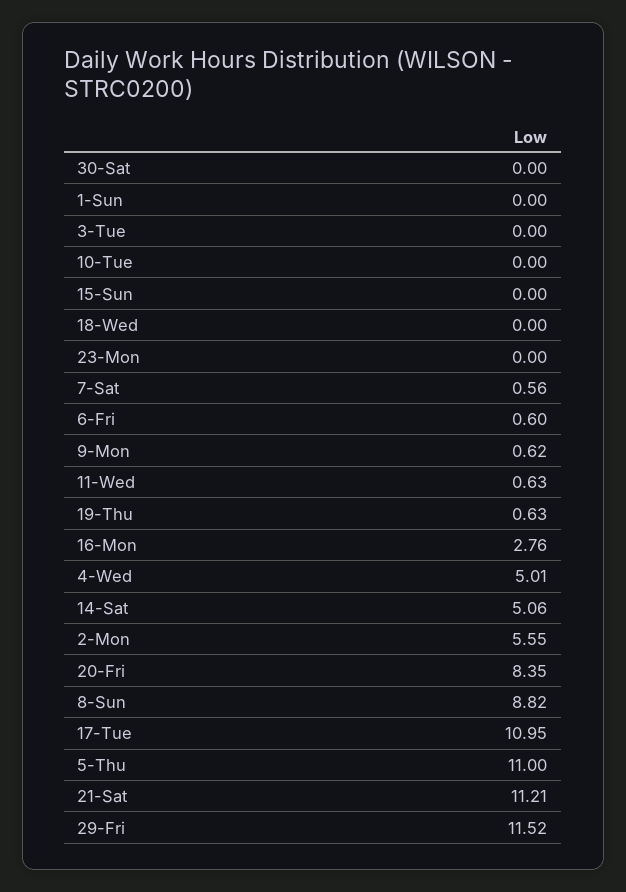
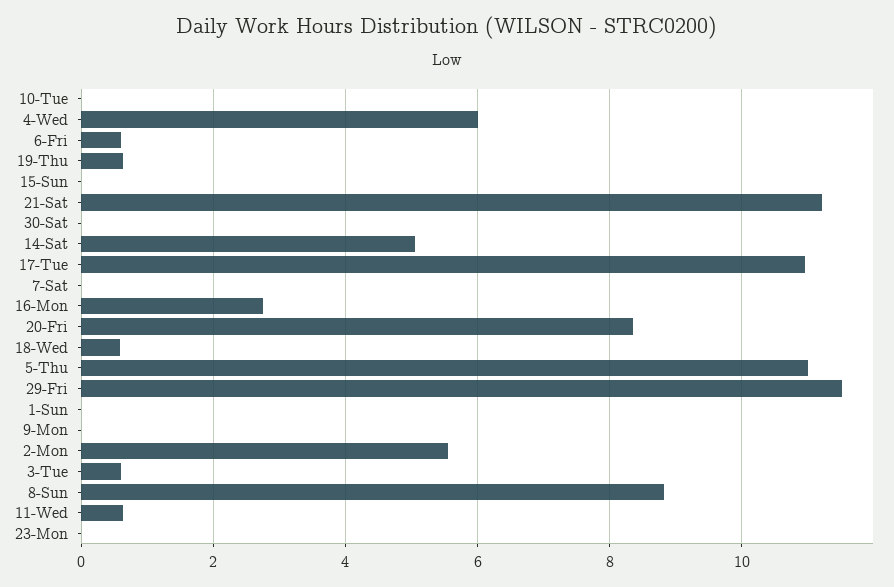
  {
    "30-Sat": 0,
    "1-Sun": 0,
-   "3-Tue": 0,
+   "3-Tue": 0.6,
    "10-Tue": 0,
    "15-Sun": 0,
-   "18-Wed": 0,
+   "18-Wed": 0.6,
    "23-Mon": 0,
-   "7-Sat": 0.56,
+   "7-Sat": 0,
    "6-Fri": 0.6,
-   "9-Mon": 0.62,
+   "9-Mon": 0,
    "11-Wed": 0.63,
    "19-Thu": 0.63,
    "16-Mon": 2.76,
-   "4-Wed": 5.01,
+   "4-Wed": 6,
    "14-Sat": 5.06,
    "2-Mon": 5.55,
    "20-Fri": 8.35,
    "8-Sun": 8.82,
    "17-Tue": 10.95,
    "5-Thu": 11,
    "21-Sat": 11.21,
    "29-Fri": 11.52
  }

